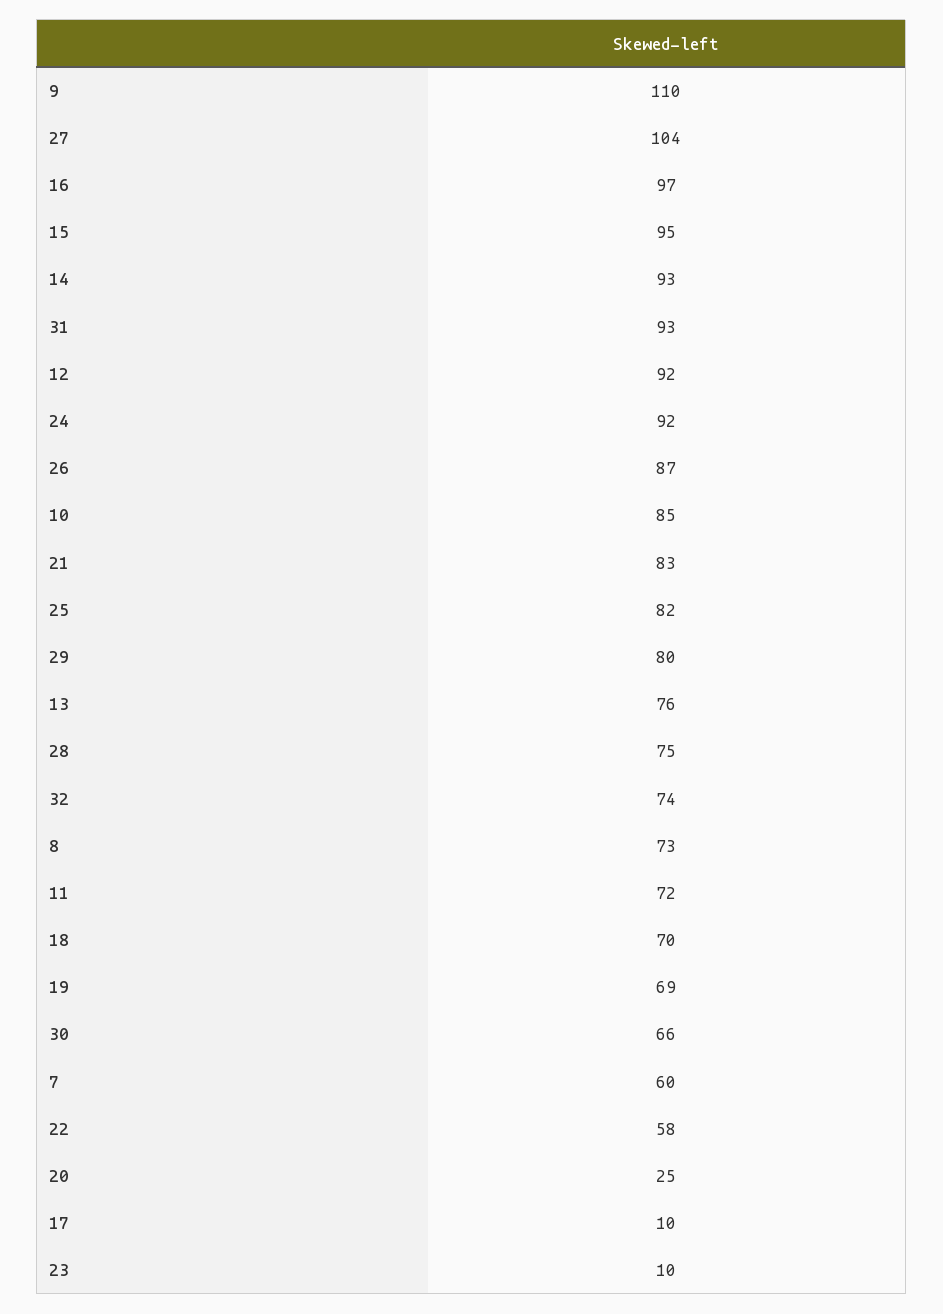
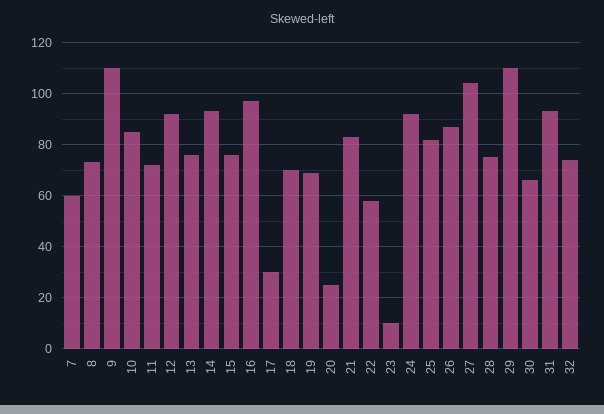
  {
    "9": 110,
    "27": 104,
    "16": 97,
-   "15": 95,
+   "15": 75,
    "14": 93,
    "31": 93,
    "12": 92,
    "24": 92,
    "26": 87,
    "10": 85,
    "21": 83,
    "25": 82,
-   "29": 80,
+   "29": 110,
    "13": 76,
    "28": 75,
    "32": 74,
    "8": 73,
    "11": 72,
    "18": 70,
    "19": 69,
    "30": 66,
    "7": 60,
    "22": 58,
    "20": 25,
-   "17": 10,
+   "17": 30,
    "23": 10
  }

